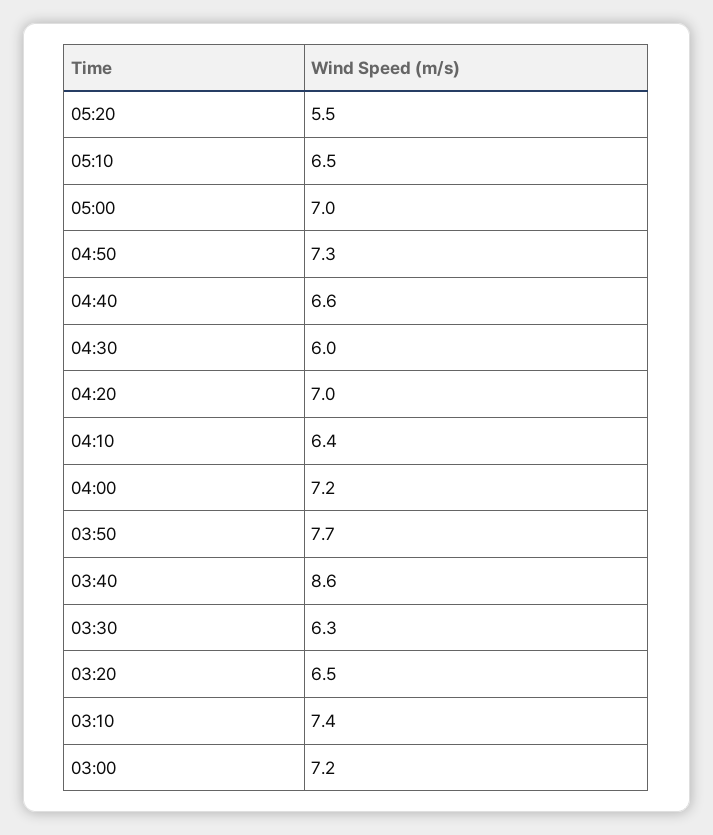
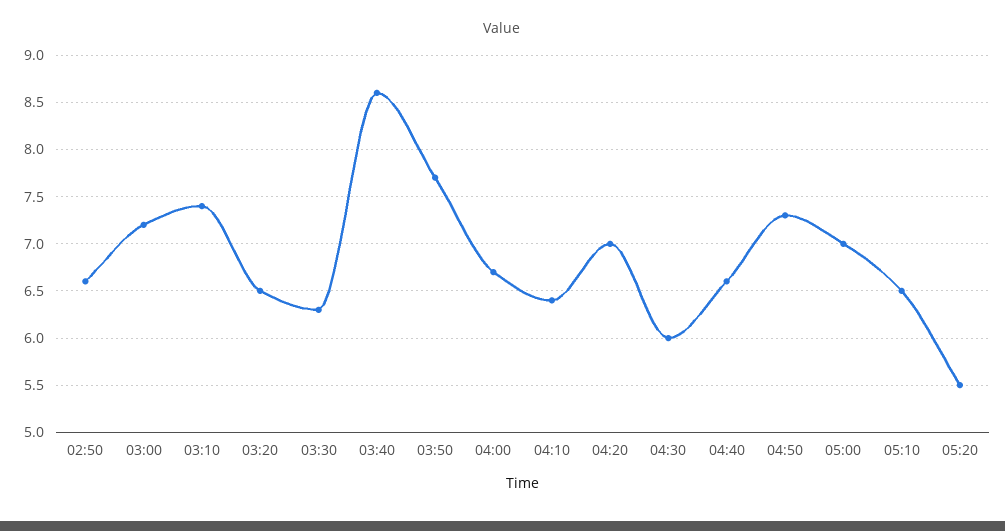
  {
    "05:20": 5.5,
    "05:10": 6.5,
    "05:00": 7,
    "04:50": 7.3,
    "04:40": 6.6,
    "04:30": 6,
    "04:20": 7,
    "04:10": 6.4,
-   "04:00": 7.2,
+   "04:00": 6.7,
    "03:50": 7.7,
    "03:40": 8.6,
    "03:30": 6.3,
    "03:20": 6.5,
    "03:10": 7.4,
-   "03:00": 7.2
+   "03:00": 7.2,
+   "02:50": 6.6
  }

